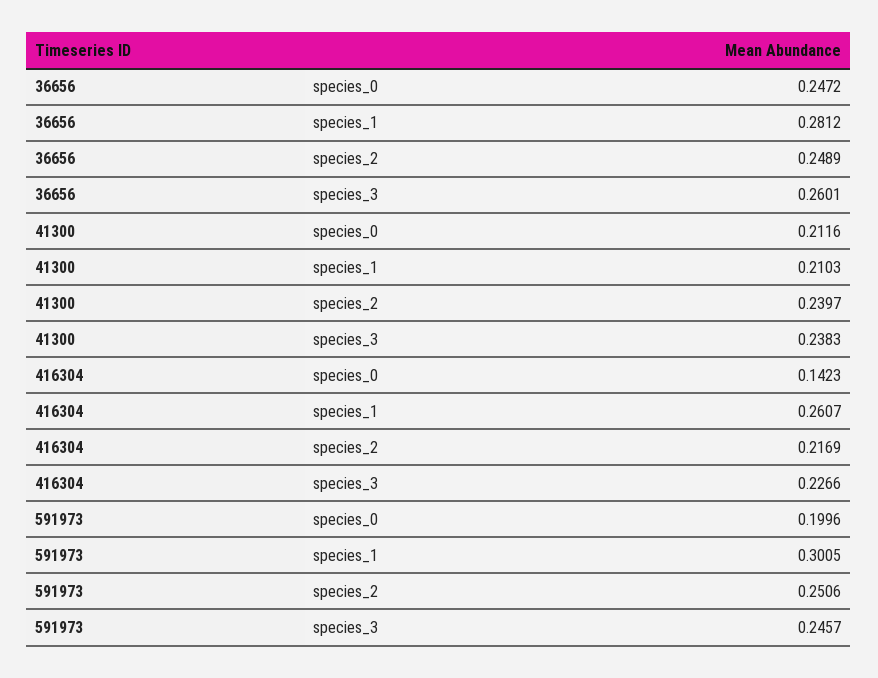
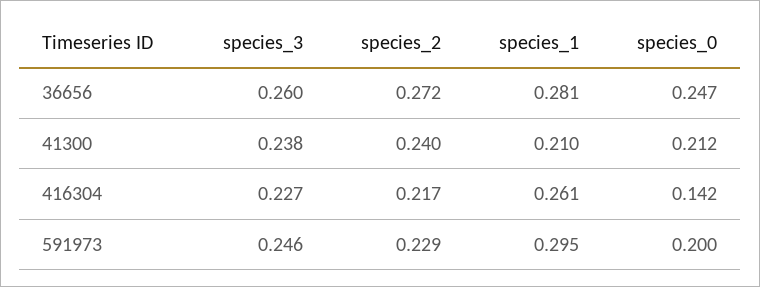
  {
    "36656": {
      "species_0": 0.2472,
      "species_1": 0.2812,
-     "species_2": 0.2489,
+     "species_2": 0.272,
      "species_3": 0.2601
    },
    "41300": {
      "species_0": 0.2116,
      "species_1": 0.2103,
      "species_2": 0.2397,
      "species_3": 0.2383
    },
    "416304": {
      "species_0": 0.1423,
      "species_1": 0.2607,
      "species_2": 0.2169,
      "species_3": 0.2266
    },
    "591973": {
      "species_0": 0.1996,
-     "species_1": 0.3005,
+     "species_1": 0.295,
-     "species_2": 0.2506,
+     "species_2": 0.229,
      "species_3": 0.2457
    }
  }

